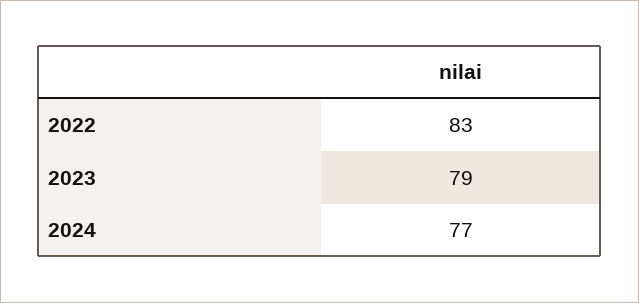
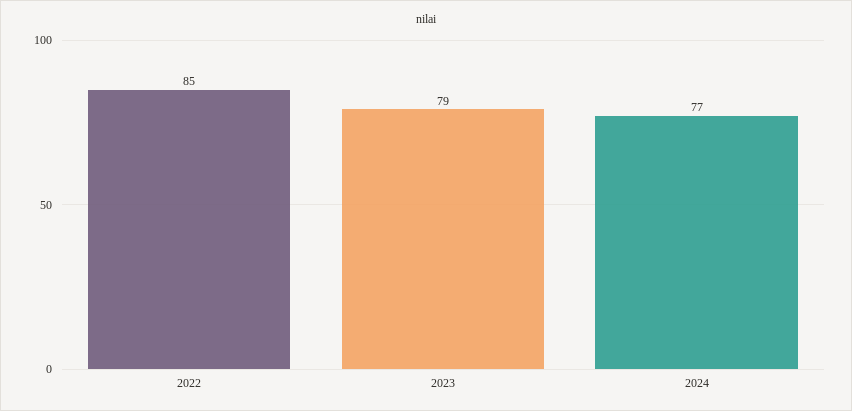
  {
-   "2022": 83,
+   "2022": 85,
    "2023": 79,
    "2024": 77
  }

